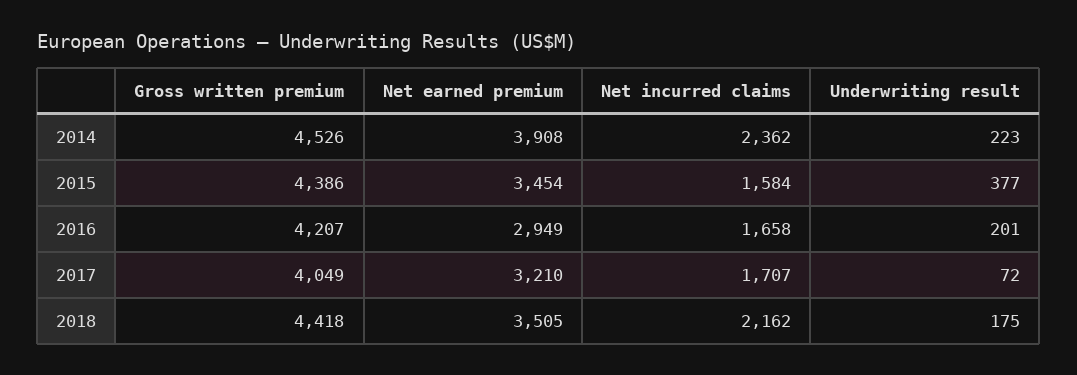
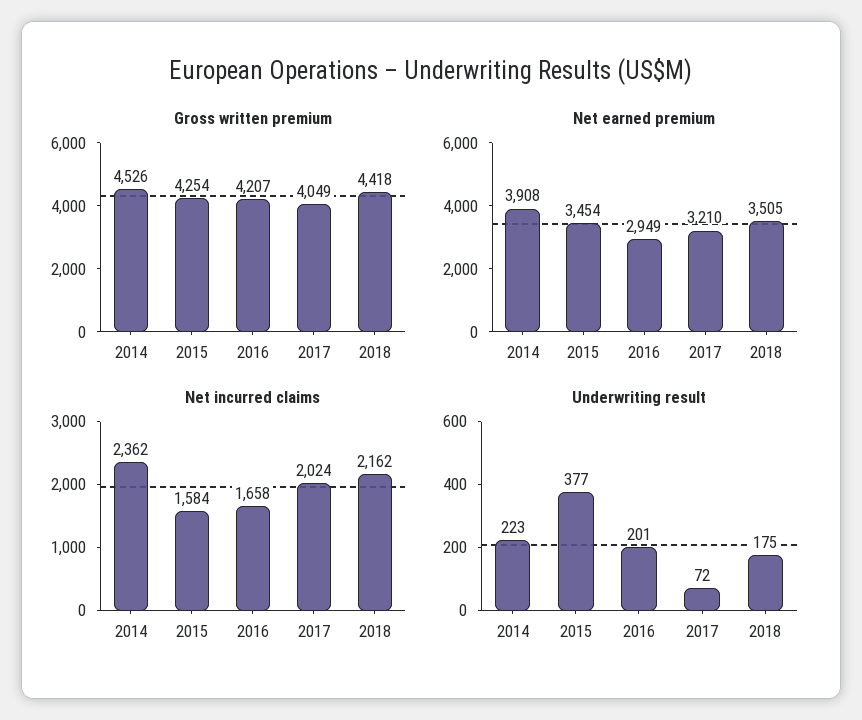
  {
    "Gross written premium": {
      "2014": 4526,
-     "2015": 4386,
+     "2015": 4254,
      "2016": 4207,
      "2017": 4049,
      "2018": 4418
    },
    "Net earned premium": {
      "2014": 3908,
      "2015": 3454,
      "2016": 2949,
      "2017": 3210,
      "2018": 3505
    },
    "Net incurred claims": {
      "2014": 2362,
      "2015": 1584,
      "2016": 1658,
-     "2017": 1707,
+     "2017": 2024,
      "2018": 2162
    },
    "Underwriting result": {
      "2014": 223,
      "2015": 377,
      "2016": 201,
      "2017": 72,
      "2018": 175
    }
  }

